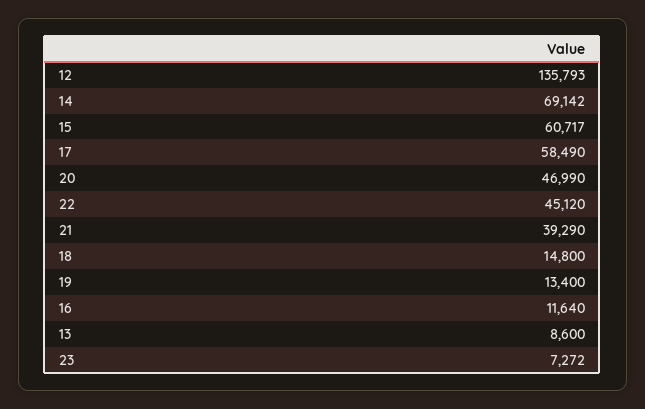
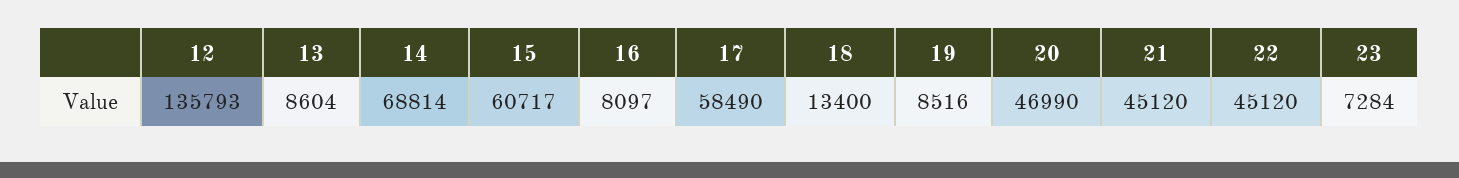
  {
    "12": 135793,
-   "14": 69142,
+   "14": 68814,
    "15": 60717,
    "17": 58490,
    "20": 46990,
    "22": 45120,
-   "21": 39290,
+   "21": 45120,
-   "18": 14800,
+   "18": 13400,
-   "19": 13400,
+   "19": 8516,
-   "16": 11640,
+   "16": 8097,
-   "13": 8600,
+   "13": 8604,
-   "23": 7272
+   "23": 7284
  }

